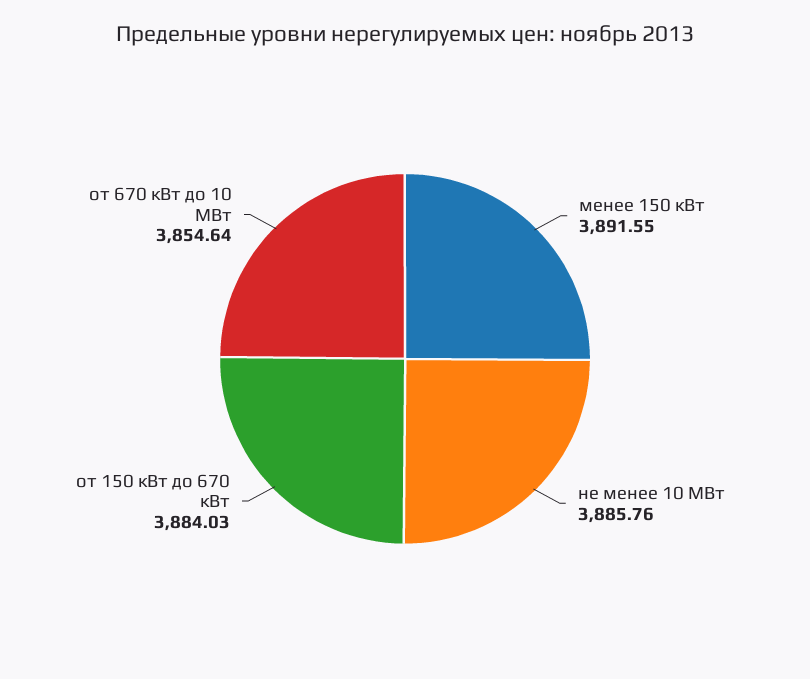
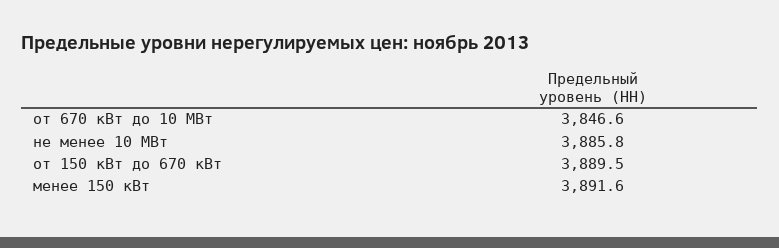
  {
    "менее 150 кВт": 3891.55,
    "не менее 10 МВт": 3885.76,
-   "от 150 кВт до 670 кВт": 3884.03,
+   "от 150 кВт до 670 кВт": 3889.5,
-   "от 670 кВт до 10 МВт": 3854.64
+   "от 670 кВт до 10 МВт": 3846.6
  }

